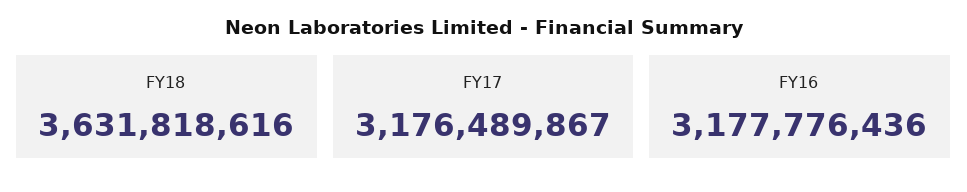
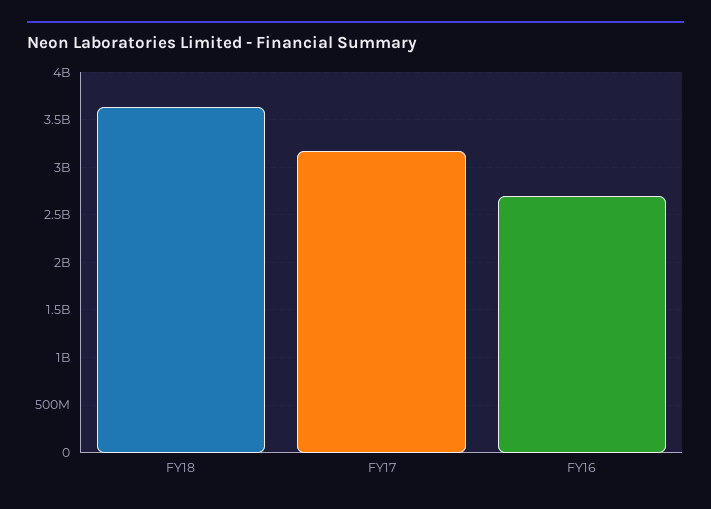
  {
    "FY18": 3631818616,
    "FY17": 3176489867,
-   "FY16": 3177776436
+   "FY16": 2700000000
  }

